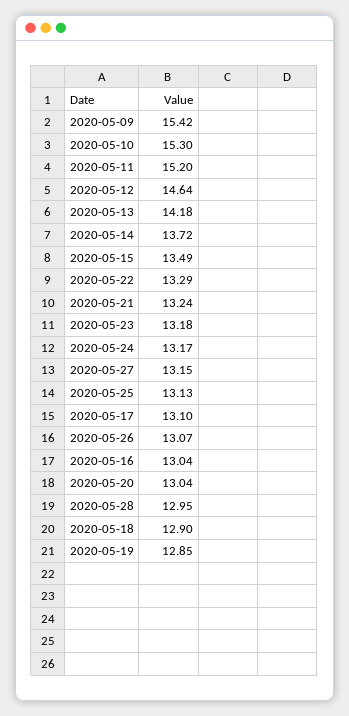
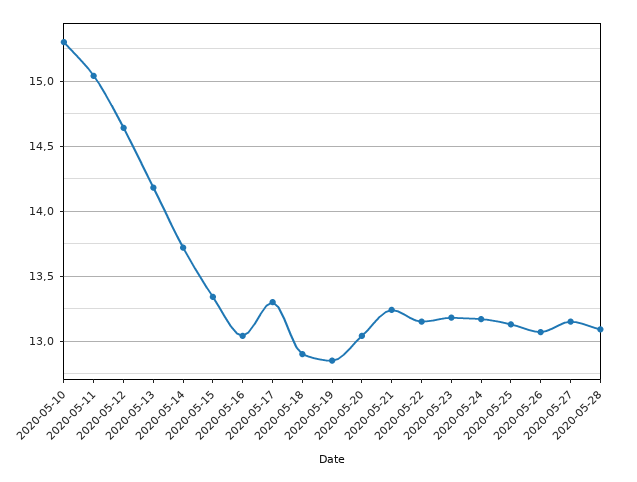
  {
-   "2020-05-09": 15.42,
    "2020-05-10": 15.3,
-   "2020-05-11": 15.2,
+   "2020-05-11": 15.05,
    "2020-05-12": 14.64,
    "2020-05-13": 14.18,
    "2020-05-14": 13.72,
-   "2020-05-15": 13.49,
+   "2020-05-15": 13.35,
-   "2020-05-22": 13.29,
+   "2020-05-22": 13.15,
    "2020-05-21": 13.24,
    "2020-05-23": 13.18,
    "2020-05-24": 13.17,
    "2020-05-27": 13.15,
    "2020-05-25": 13.13,
-   "2020-05-17": 13.1,
+   "2020-05-17": 13.3,
    "2020-05-26": 13.07,
    "2020-05-16": 13.04,
    "2020-05-20": 13.04,
-   "2020-05-28": 12.95,
+   "2020-05-28": 13.1,
    "2020-05-18": 12.9,
    "2020-05-19": 12.85
  }

